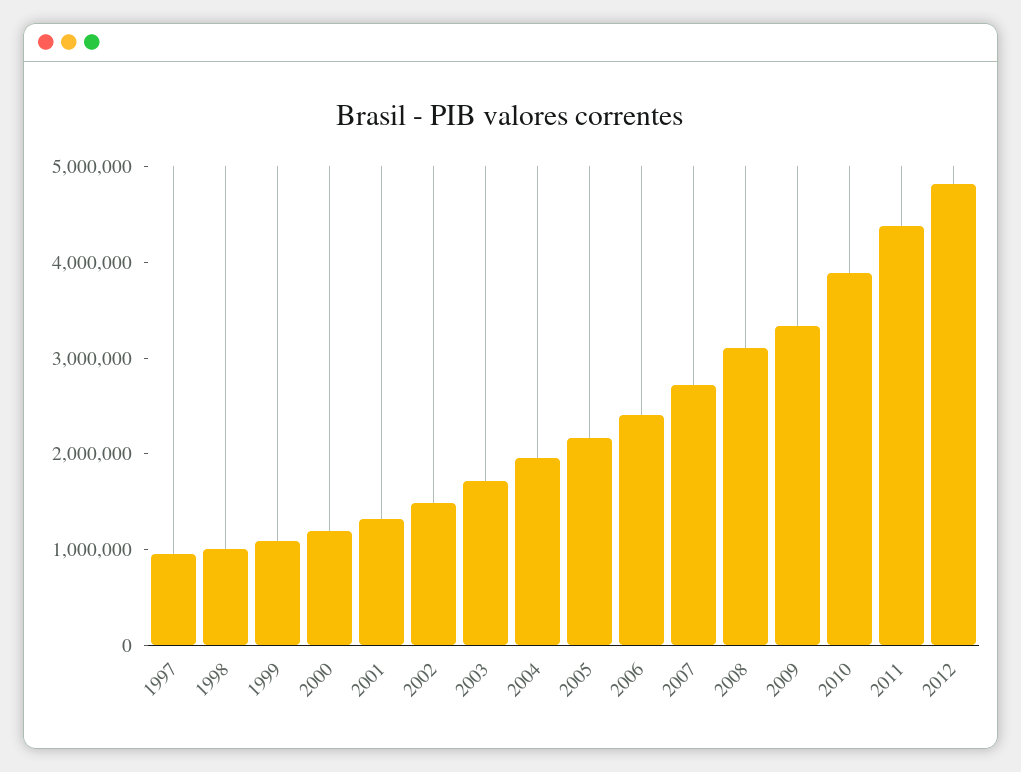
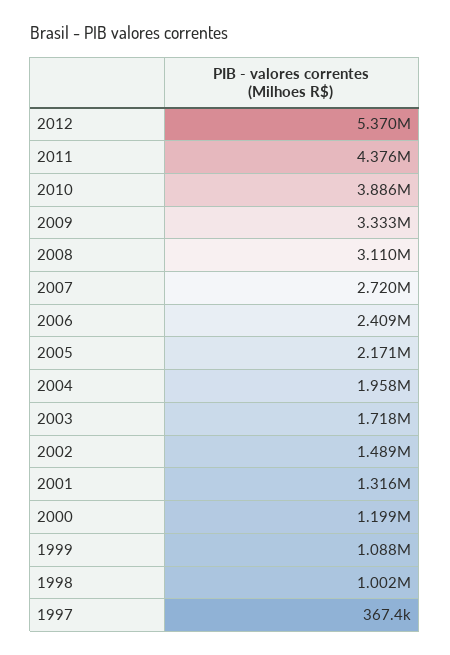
  {
-   "1997": 1000000,
+   "1997": 367400,
    "1998": 1002000,
    "1999": 1088000,
    "2000": 1199000,
    "2001": 1316000,
    "2002": 1489000,
    "2003": 1718000,
    "2004": 1958000,
    "2005": 2171000,
    "2006": 2409000,
    "2007": 2720000,
    "2008": 3110000,
    "2009": 3333000,
    "2010": 3886000,
    "2011": 4376000,
-   "2012": 4800000
+   "2012": 5370000
  }

